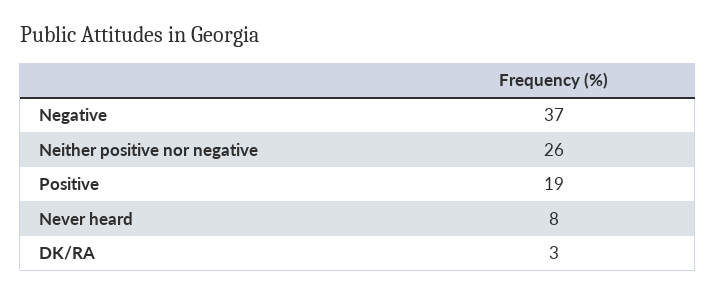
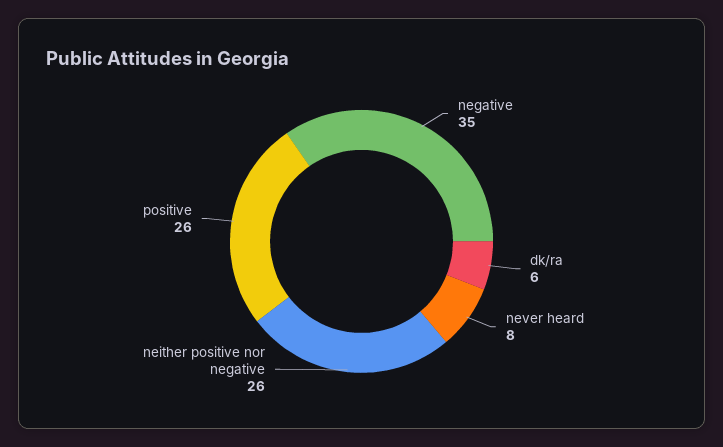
  {
-   "Negative": 37,
+   "Negative": 35,
    "Neither positive nor negative": 26,
-   "Positive": 19,
+   "Positive": 26,
    "Never heard": 8,
-   "DK/RA": 3
+   "DK/RA": 6
  }

